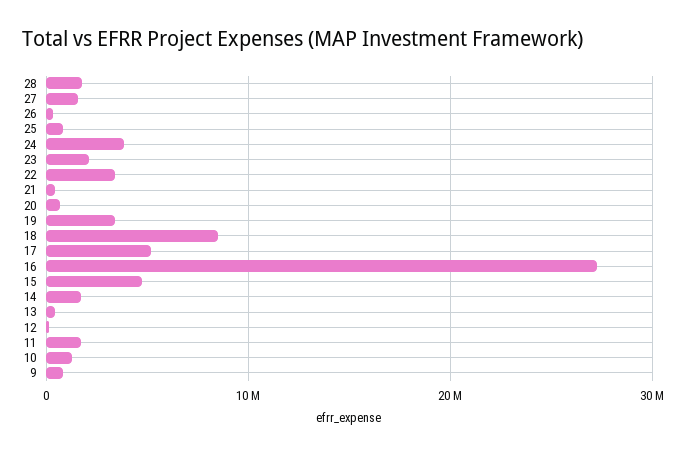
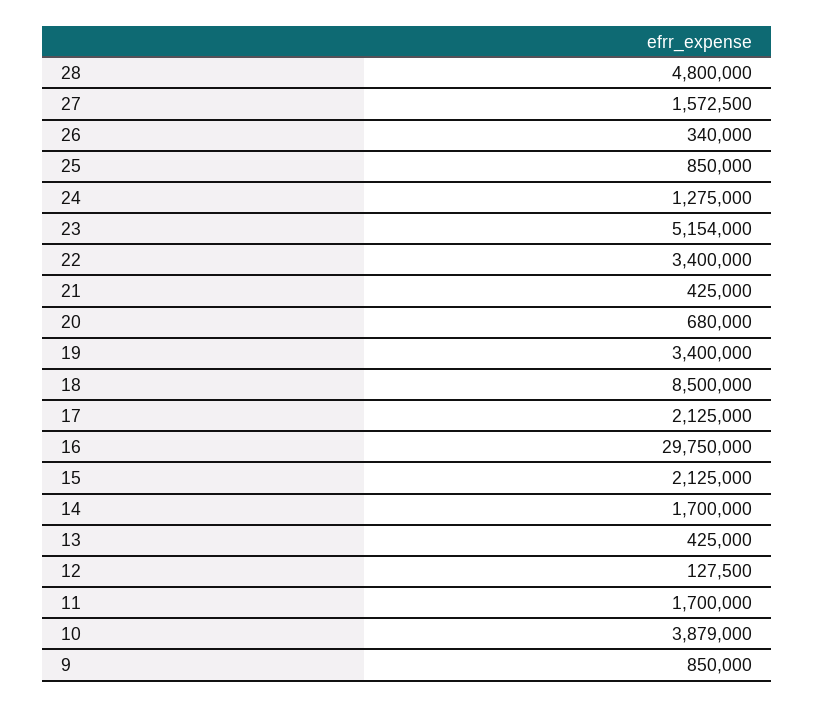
  {
-   "28": 2000000,
+   "28": 4800000,
    "27": 1572500,
    "26": 340000,
    "25": 850000,
-   "24": 4000000,
+   "24": 1275000,
-   "23": 2000000,
+   "23": 5154000,
    "22": 3400000,
    "21": 425000,
    "20": 680000,
    "19": 3400000,
    "18": 8500000,
-   "17": 5000000,
+   "17": 2125000,
-   "16": 27000000,
+   "16": 29750000,
-   "15": 5000000,
+   "15": 2125000,
    "14": 1700000,
    "13": 425000,
    "12": 127500,
    "11": 1700000,
-   "10": 1000000,
+   "10": 3879000,
    "9": 850000
  }

